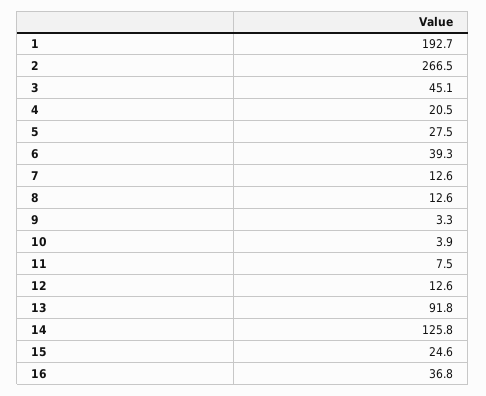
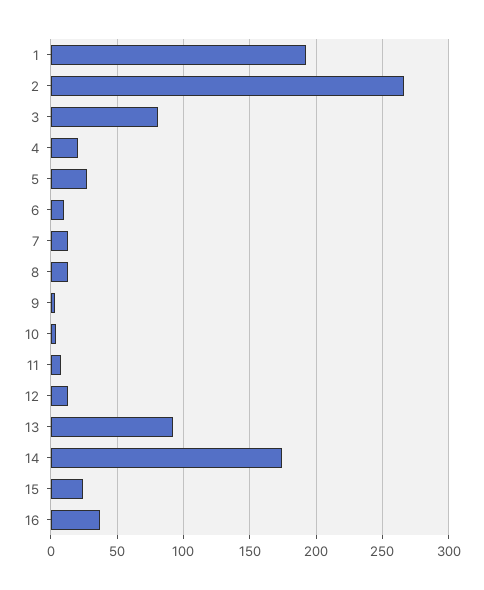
  {
    "1": 192.7,
    "2": 266.5,
-   "3": 45.1,
+   "3": 80,
    "4": 20.5,
    "5": 27.5,
-   "6": 39.3,
+   "6": 10,
    "7": 12.6,
    "8": 12.6,
    "9": 3.3,
    "10": 3.9,
    "11": 7.5,
    "12": 12.6,
    "13": 91.8,
-   "14": 125.8,
+   "14": 175,
    "15": 24.6,
    "16": 36.8
  }

